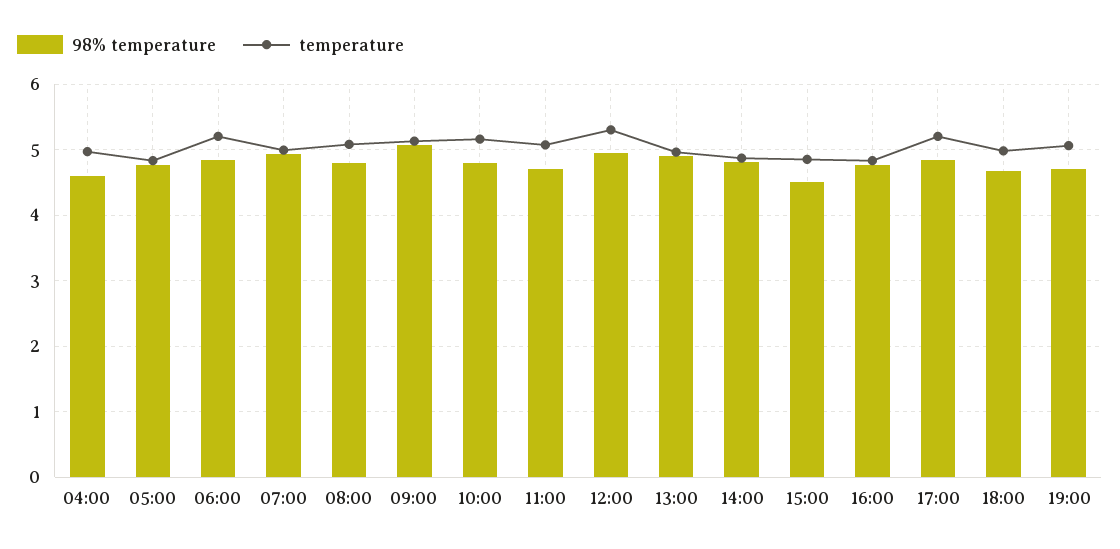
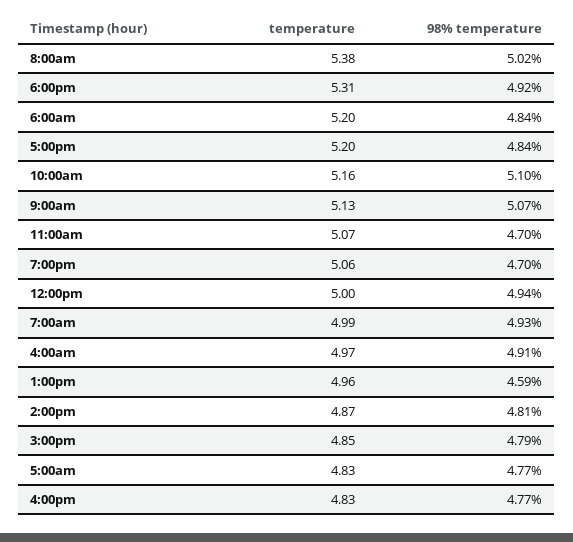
  {
    "98% temperature": {
-     "04:00": 4.6,
+     "04:00": 4.91,
      "05:00": 4.77,
      "06:00": 4.84,
      "07:00": 4.93,
-     "08:00": 4.8,
+     "08:00": 5.02,
      "09:00": 5.07,
-     "10:00": 4.8,
+     "10:00": 5.1,
      "11:00": 4.7,
      "12:00": 4.94,
-     "13:00": 4.9,
+     "13:00": 4.59,
      "14:00": 4.81,
-     "15:00": 4.5,
+     "15:00": 4.79,
      "16:00": 4.77,
      "17:00": 4.84,
-     "18:00": 4.7,
+     "18:00": 4.92,
      "19:00": 4.7
    },
    "temperature": {
      "04:00": 4.97,
      "05:00": 4.83,
      "06:00": 5.2,
      "07:00": 4.99,
-     "08:00": 5.1,
+     "08:00": 5.38,
      "09:00": 5.13,
      "10:00": 5.16,
      "11:00": 5.07,
-     "12:00": 5.3,
+     "12:00": 5,
      "13:00": 4.96,
      "14:00": 4.87,
      "15:00": 4.85,
      "16:00": 4.83,
      "17:00": 5.2,
-     "18:00": 5,
+     "18:00": 5.31,
      "19:00": 5.06
    }
  }

